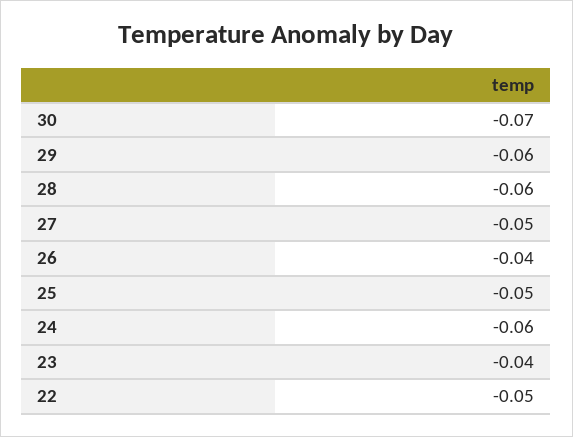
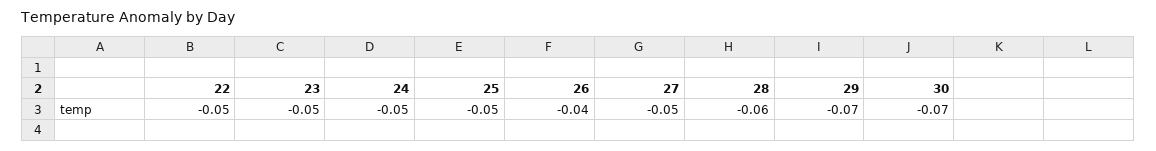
  {
    "30": -0.07,
-   "29": -0.06,
+   "29": -0.07,
    "28": -0.06,
    "27": -0.05,
    "26": -0.04,
    "25": -0.05,
-   "24": -0.06,
+   "24": -0.05,
-   "23": -0.04,
+   "23": -0.05,
    "22": -0.05
  }

